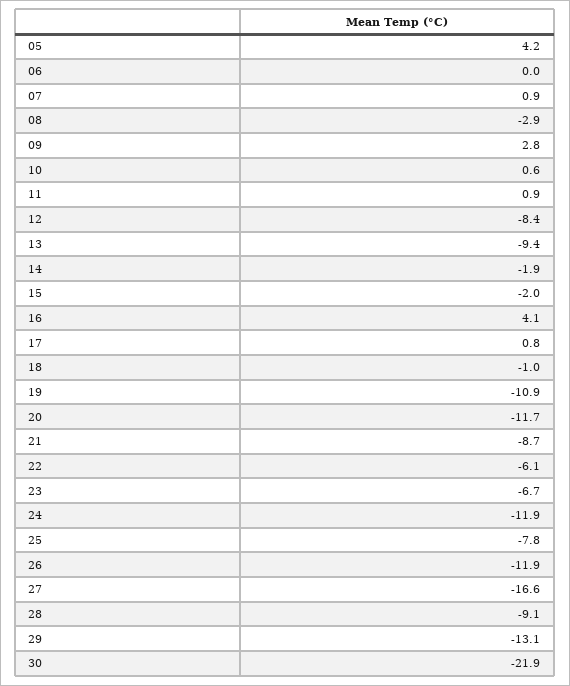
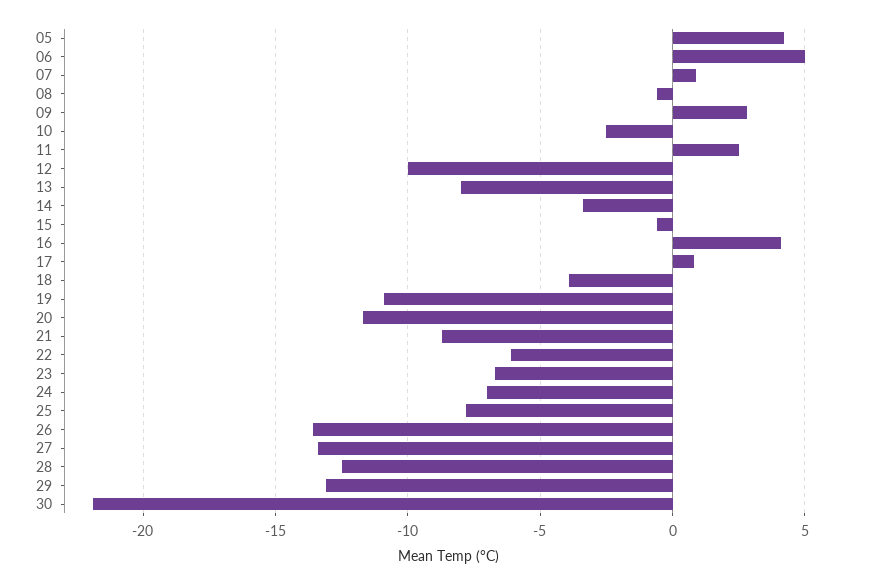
  {
    "05": 4.2,
-   "06": 0,
+   "06": 5,
    "07": 0.9,
-   "08": -2.9,
+   "08": -0.5,
    "09": 2.8,
-   "10": 0.6,
+   "10": -2.5,
-   "11": 0.9,
+   "11": 2.5,
-   "12": -8.4,
+   "12": -10,
-   "13": -9.4,
+   "13": -8,
-   "14": -1.9,
+   "14": -3.5,
-   "15": -2,
+   "15": -0.5,
    "16": 4.1,
    "17": 0.8,
-   "18": -1,
+   "18": -4,
    "19": -10.9,
    "20": -11.7,
    "21": -8.7,
    "22": -6.1,
    "23": -6.7,
-   "24": -11.9,
+   "24": -7,
    "25": -7.8,
-   "26": -11.9,
+   "26": -13.5,
-   "27": -16.6,
+   "27": -13.5,
-   "28": -9.1,
+   "28": -12.5,
    "29": -13.1,
    "30": -21.9
  }

